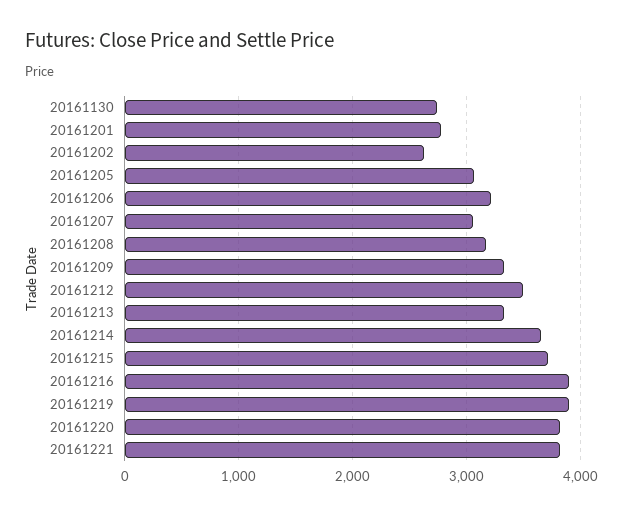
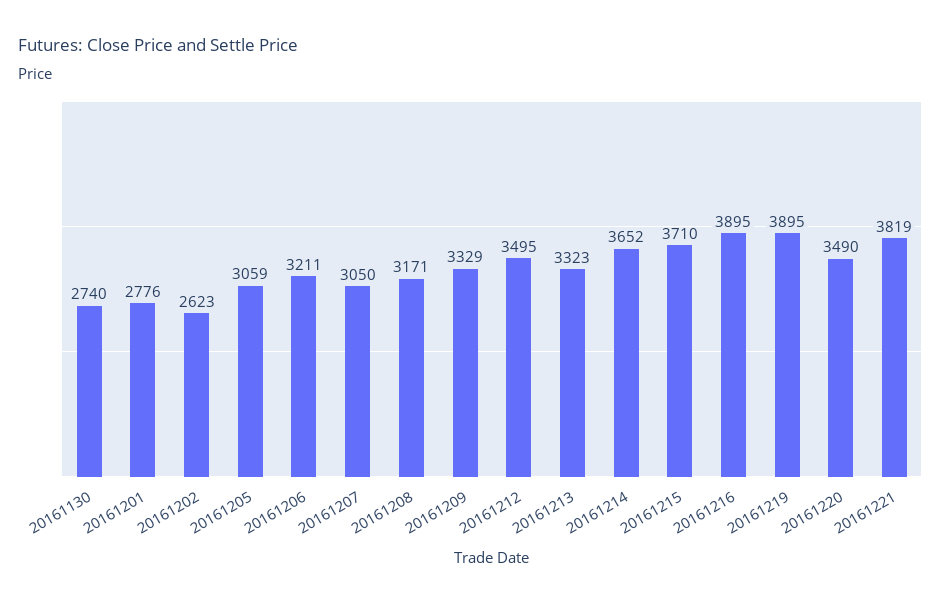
  {
    "20161130": 2740,
    "20161201": 2776,
    "20161202": 2623,
    "20161205": 3059,
    "20161206": 3211,
    "20161207": 3050,
    "20161208": 3171,
    "20161209": 3329,
    "20161212": 3495,
    "20161213": 3323,
    "20161214": 3652,
    "20161215": 3710,
    "20161216": 3895,
    "20161219": 3895,
-   "20161220": 3800,
+   "20161220": 3490,
    "20161221": 3819
  }

